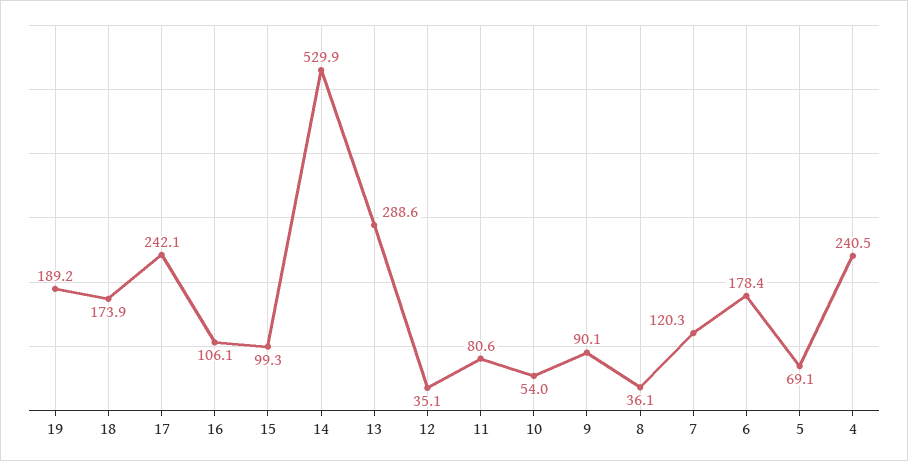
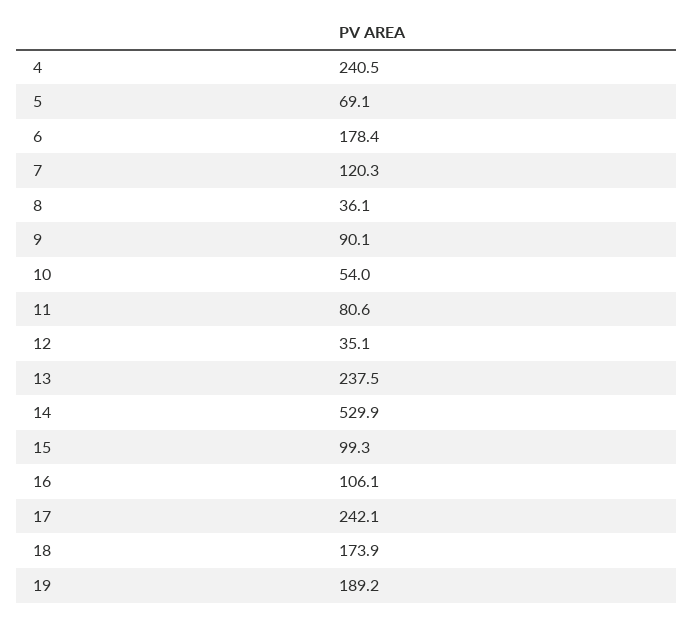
  {
    "19": 189.2,
    "18": 173.9,
    "17": 242.1,
    "16": 106.1,
    "15": 99.3,
    "14": 529.9,
-   "13": 288.6,
+   "13": 237.5,
    "12": 35.1,
    "11": 80.6,
    "10": 54,
    "9": 90.1,
    "8": 36.1,
    "7": 120.3,
    "6": 178.4,
    "5": 69.1,
    "4": 240.5
  }

